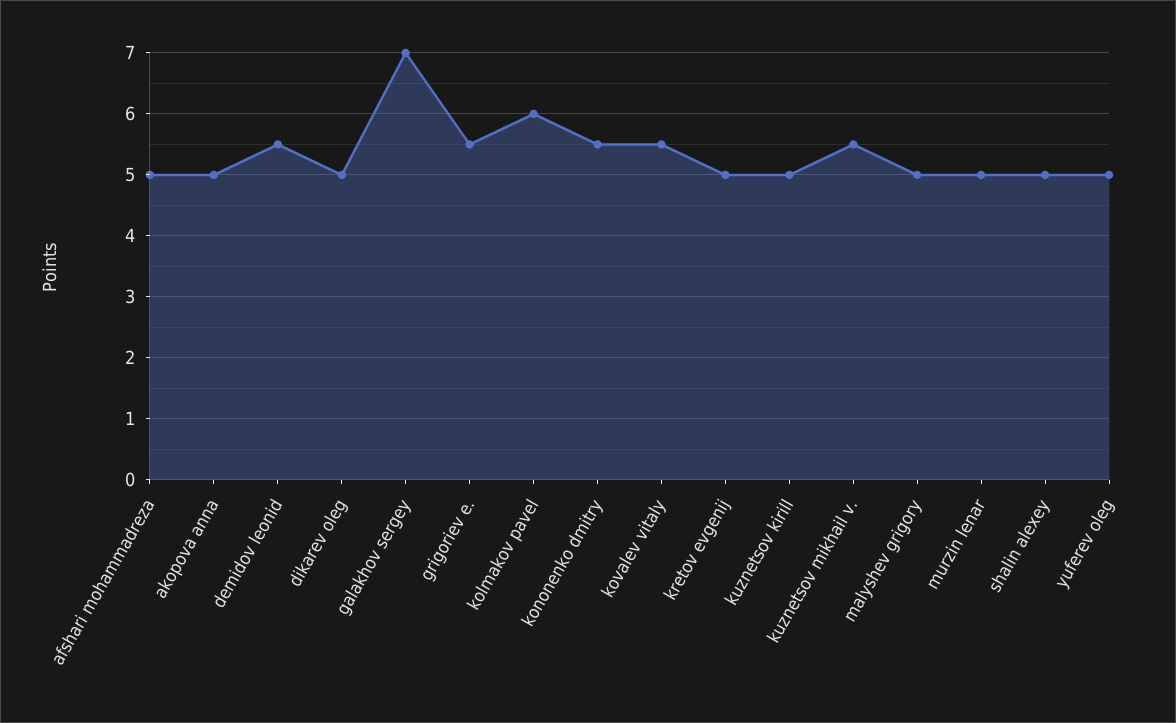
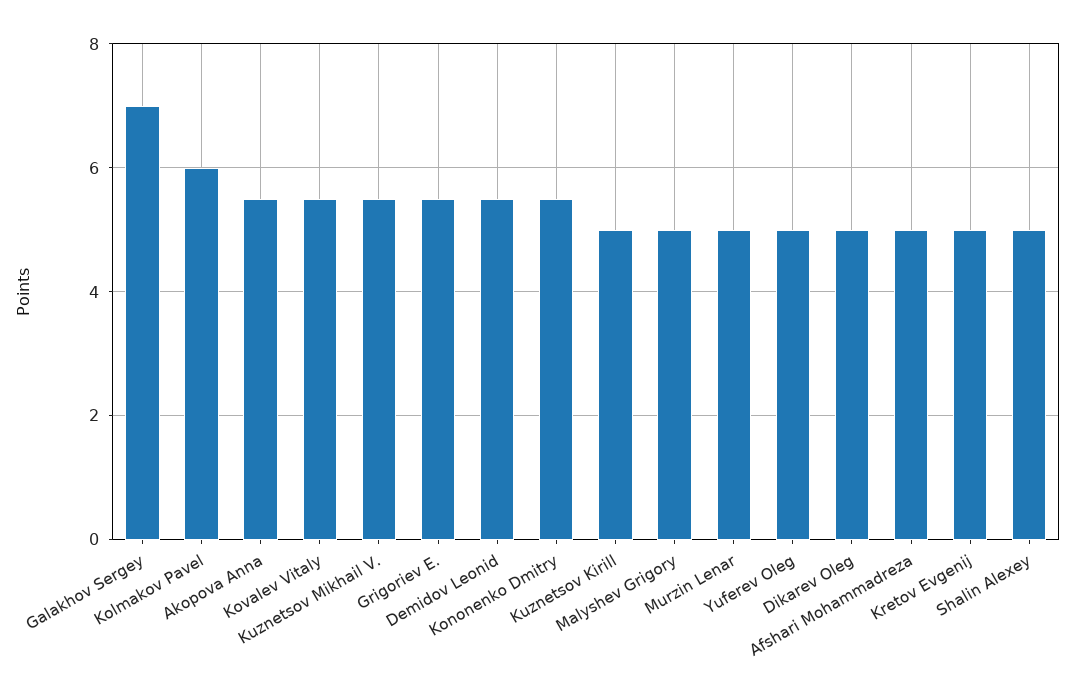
  {
    "afshari mohammadreza": 5,
-   "akopova anna": 5,
+   "akopova anna": 5.5,
    "demidov leonid": 5.5,
    "dikarev oleg": 5,
    "galakhov sergey": 7,
    "grigoriev e.": 5.5,
    "kolmakov pavel": 6,
    "kononenko dmitry": 5.5,
    "kovalev vitaly": 5.5,
    "kretov evgenij": 5,
    "kuznetsov kirill": 5,
    "kuznetsov mikhail v.": 5.5,
    "malyshev grigory": 5,
    "murzin lenar": 5,
    "shalin alexey": 5,
    "yuferev oleg": 5
  }

